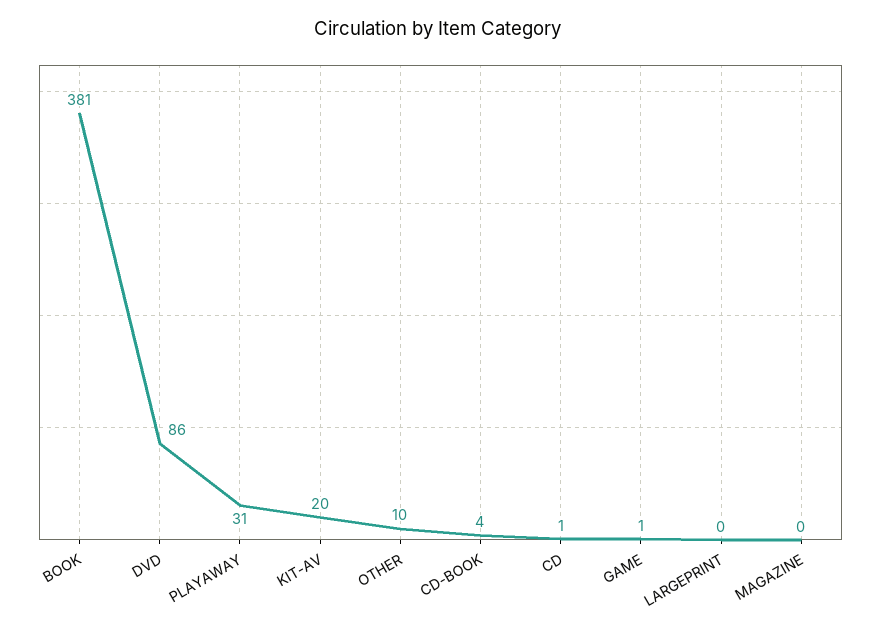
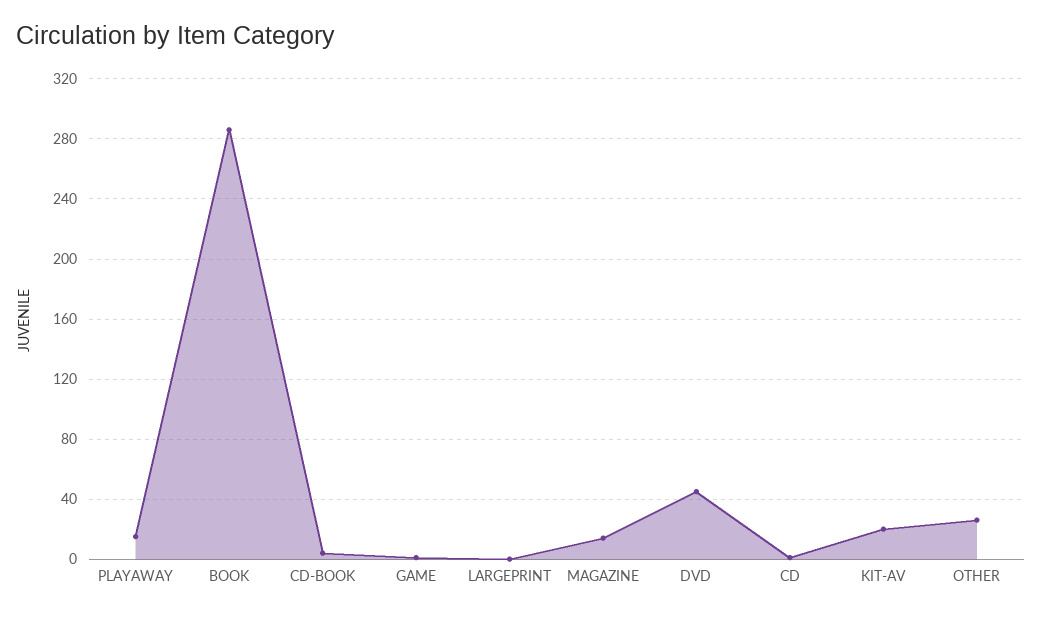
  {
-   "BOOK": 381,
+   "BOOK": 285,
-   "DVD": 86,
+   "DVD": 45,
-   "PLAYAWAY": 31,
+   "PLAYAWAY": 15,
    "KIT-AV": 20,
-   "OTHER": 10,
+   "OTHER": 25,
    "CD-BOOK": 4,
    "CD": 1,
    "GAME": 1,
    "LARGEPRINT": 0,
-   "MAGAZINE": 0
+   "MAGAZINE": 15
  }

